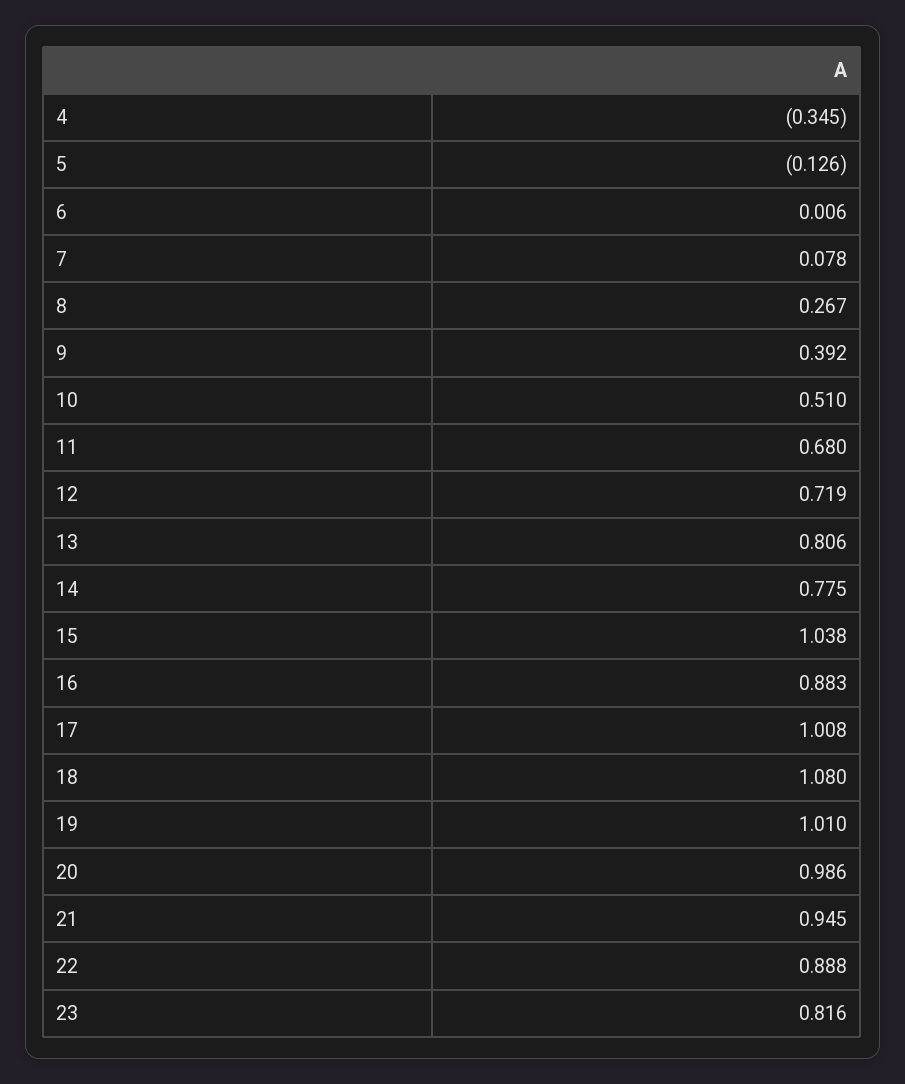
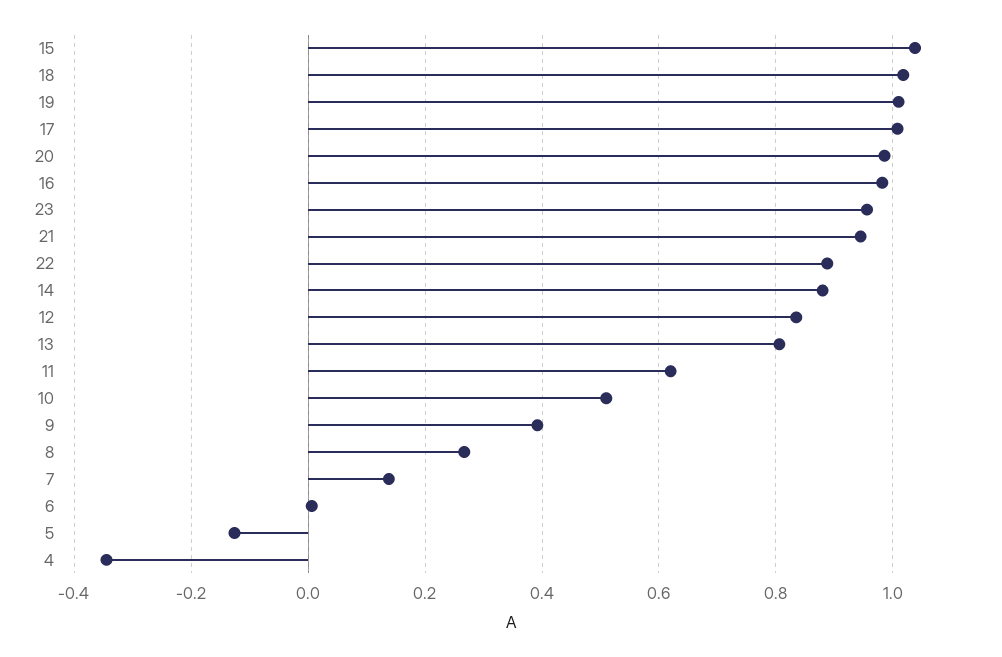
  {
    "4": -0.345,
    "5": -0.126,
    "6": 0.006,
-   "7": 0.078,
+   "7": 0.14,
    "8": 0.267,
    "9": 0.392,
    "10": 0.51,
-   "11": 0.68,
+   "11": 0.62,
-   "12": 0.719,
+   "12": 0.84,
    "13": 0.806,
-   "14": 0.775,
+   "14": 0.88,
    "15": 1.038,
-   "16": 0.883,
+   "16": 0.98,
    "17": 1.008,
-   "18": 1.08,
+   "18": 1.02,
    "19": 1.01,
    "20": 0.986,
    "21": 0.945,
    "22": 0.888,
-   "23": 0.816
+   "23": 0.96
  }

